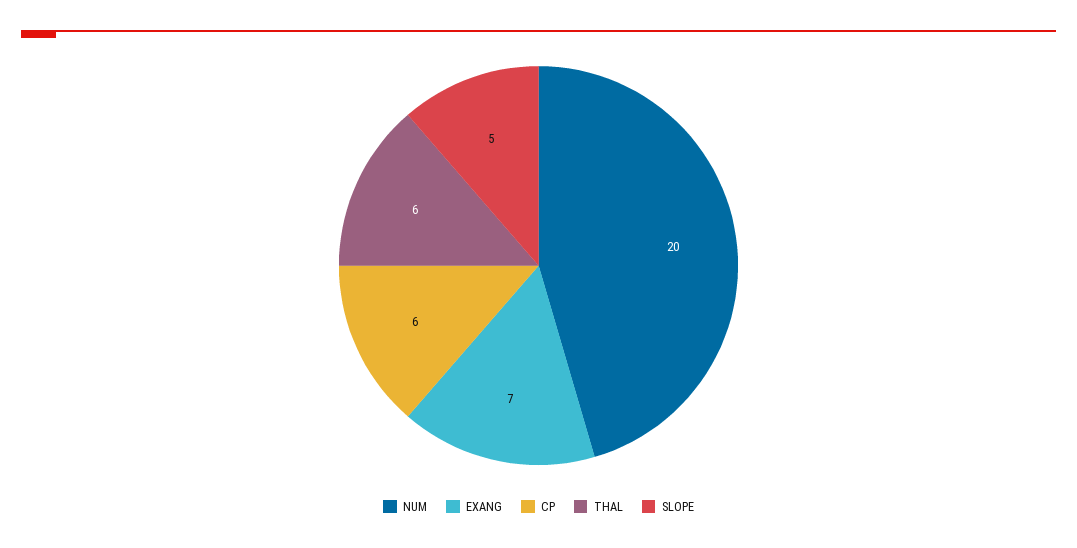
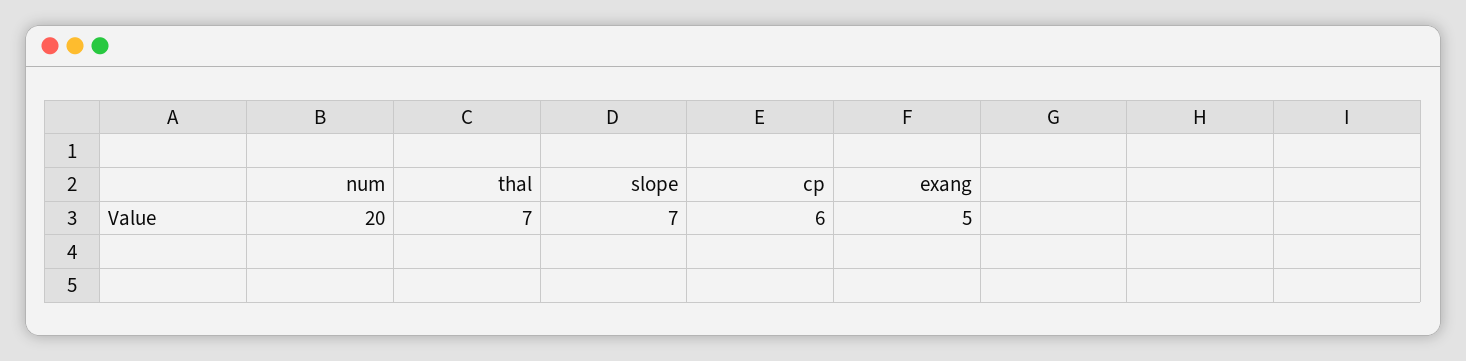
  {
    "NUM": 20,
-   "EXANG": 7,
+   "EXANG": 5,
    "CP": 6,
-   "THAL": 6,
+   "THAL": 7,
-   "SLOPE": 5
+   "SLOPE": 7
  }

